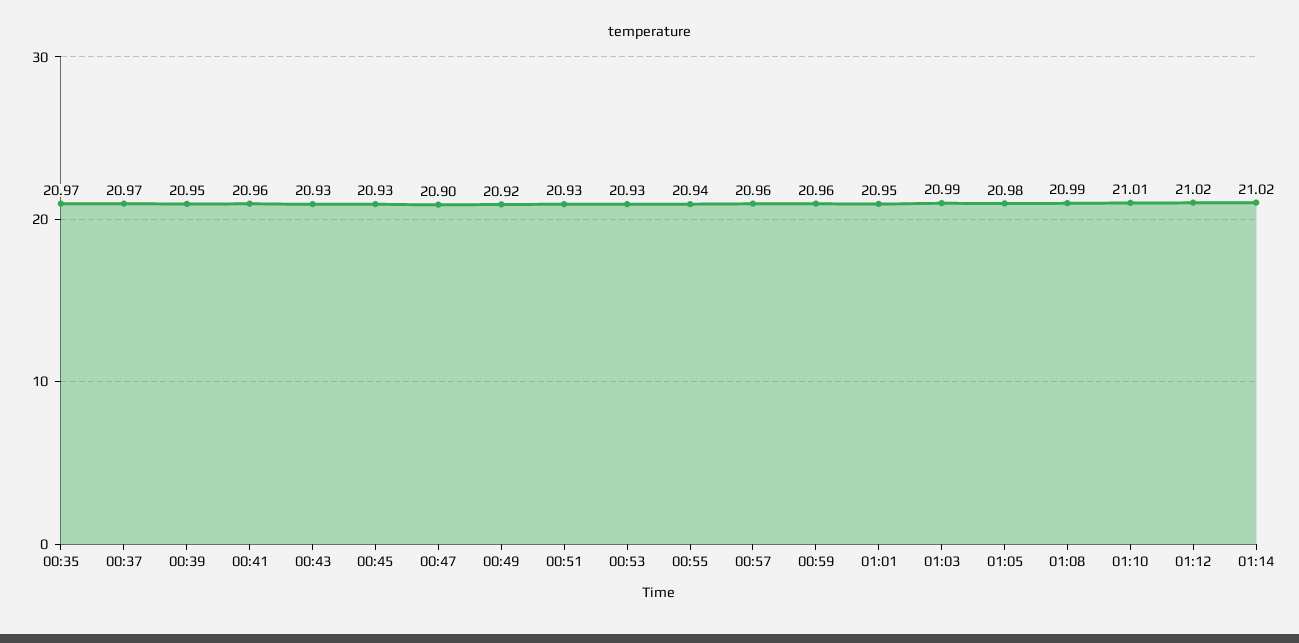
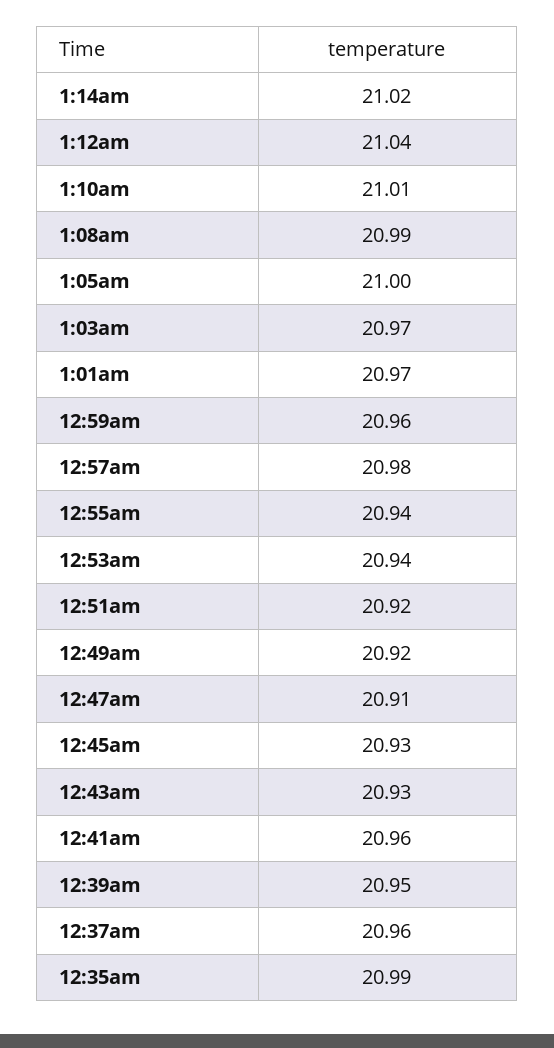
  {
-   "00:35": 20.97,
+   "00:35": 20.99,
-   "00:37": 20.97,
+   "00:37": 20.96,
    "00:39": 20.95,
    "00:41": 20.96,
    "00:43": 20.93,
    "00:45": 20.93,
-   "00:47": 20.9,
+   "00:47": 20.91,
    "00:49": 20.92,
-   "00:51": 20.93,
+   "00:51": 20.92,
-   "00:53": 20.93,
+   "00:53": 20.94,
    "00:55": 20.94,
-   "00:57": 20.96,
+   "00:57": 20.98,
    "00:59": 20.96,
-   "01:01": 20.95,
+   "01:01": 20.97,
-   "01:03": 20.99,
+   "01:03": 20.97,
-   "01:05": 20.98,
+   "01:05": 21,
    "01:08": 20.99,
    "01:10": 21.01,
-   "01:12": 21.02,
+   "01:12": 21.04,
    "01:14": 21.02
  }

